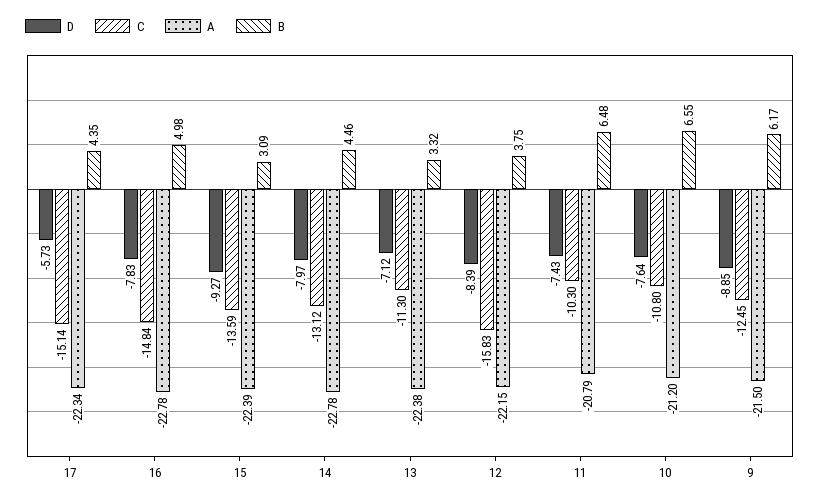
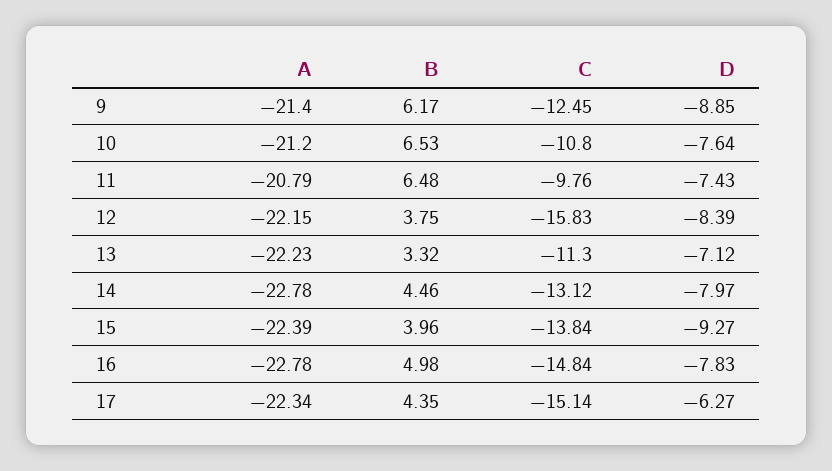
  {
    "D": {
-     "17": -5.73,
+     "17": -6.27,
      "16": -7.83,
      "15": -9.27,
      "14": -7.97,
      "13": -7.12,
      "12": -8.39,
      "11": -7.43,
      "10": -7.64,
      "9": -8.85
    },
    "C": {
      "17": -15.14,
      "16": -14.84,
-     "15": -13.59,
+     "15": -13.84,
      "14": -13.12,
      "13": -11.3,
      "12": -15.83,
-     "11": -10.3,
+     "11": -9.76,
      "10": -10.8,
      "9": -12.45
    },
    "A": {
      "17": -22.34,
      "16": -22.78,
      "15": -22.39,
      "14": -22.78,
-     "13": -22.38,
+     "13": -22.23,
      "12": -22.15,
      "11": -20.79,
      "10": -21.2,
-     "9": -21.5
+     "9": -21.4
    },
    "B": {
      "17": 4.35,
      "16": 4.98,
-     "15": 3.09,
+     "15": 3.96,
      "14": 4.46,
      "13": 3.32,
      "12": 3.75,
      "11": 6.48,
-     "10": 6.55,
+     "10": 6.53,
      "9": 6.17
    }
  }

